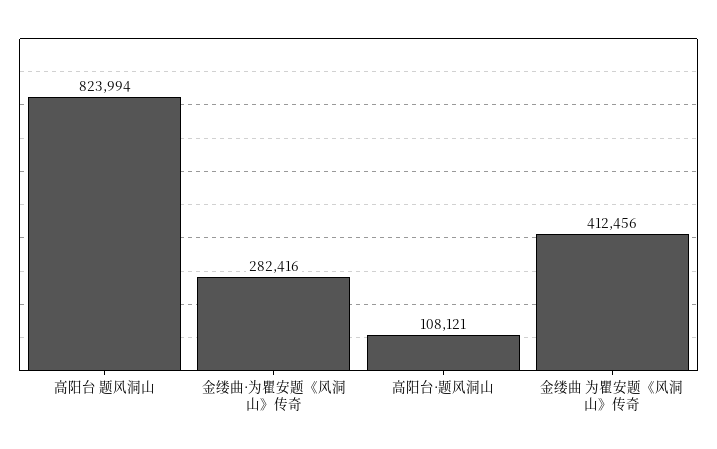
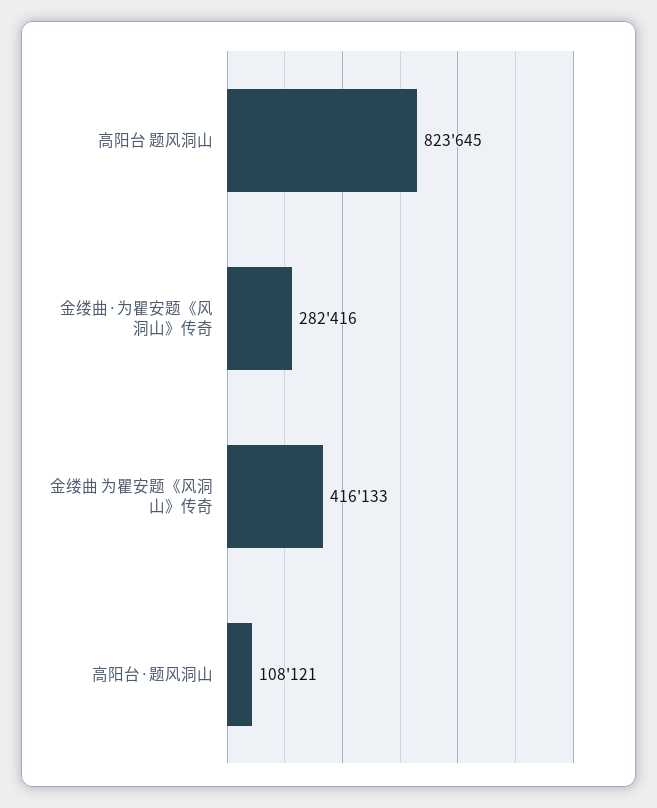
  {
-   "高阳台 题风洞山": 823994,
+   "高阳台 题风洞山": 823645,
    "金缕曲·为瞿安题《风洞山》传奇": 282416,
    "高阳台·题风洞山": 108121,
-   "金缕曲 为瞿安题《风洞山》传奇": 412456
+   "金缕曲 为瞿安题《风洞山》传奇": 416133
  }

